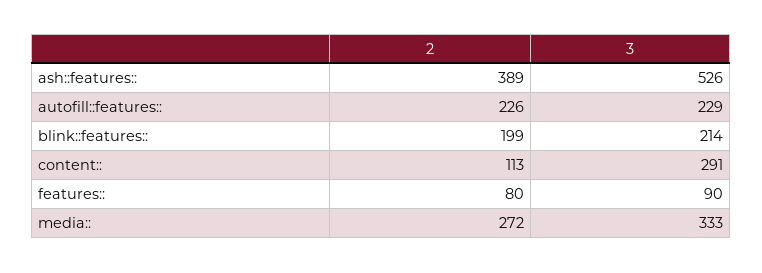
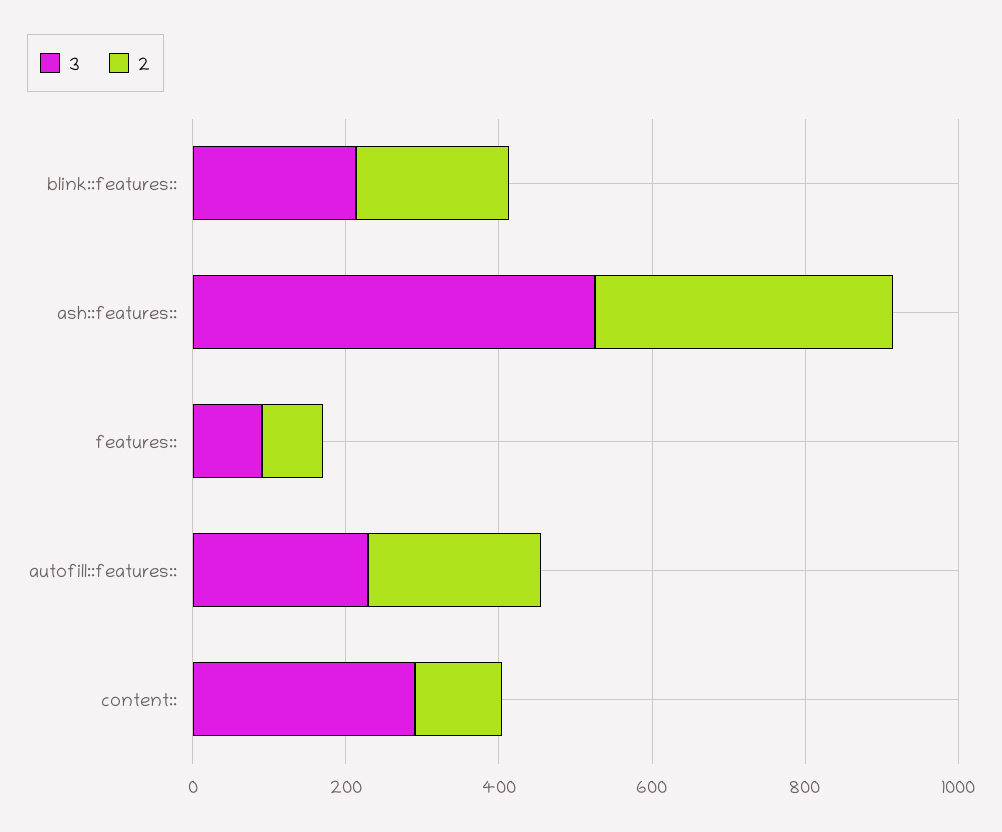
  {
    "2": {
      "ash::features::": 389,
      "autofill::features::": 226,
      "blink::features::": 199,
      "content::": 113,
-     "features::": 80,
+     "features::": 80
-     "media::": 272
    },
    "3": {
      "ash::features::": 526,
      "autofill::features::": 229,
      "blink::features::": 214,
      "content::": 291,
-     "features::": 90,
+     "features::": 90
-     "media::": 333
    }
  }

